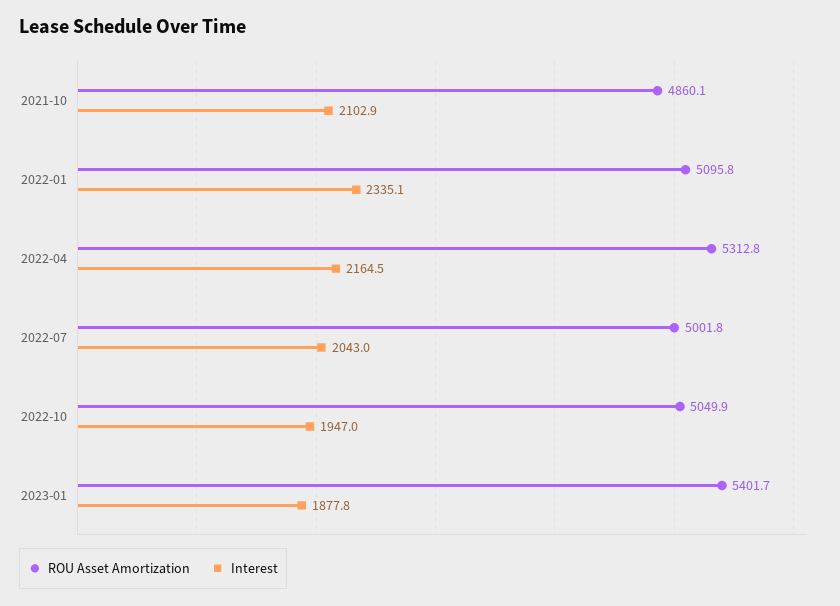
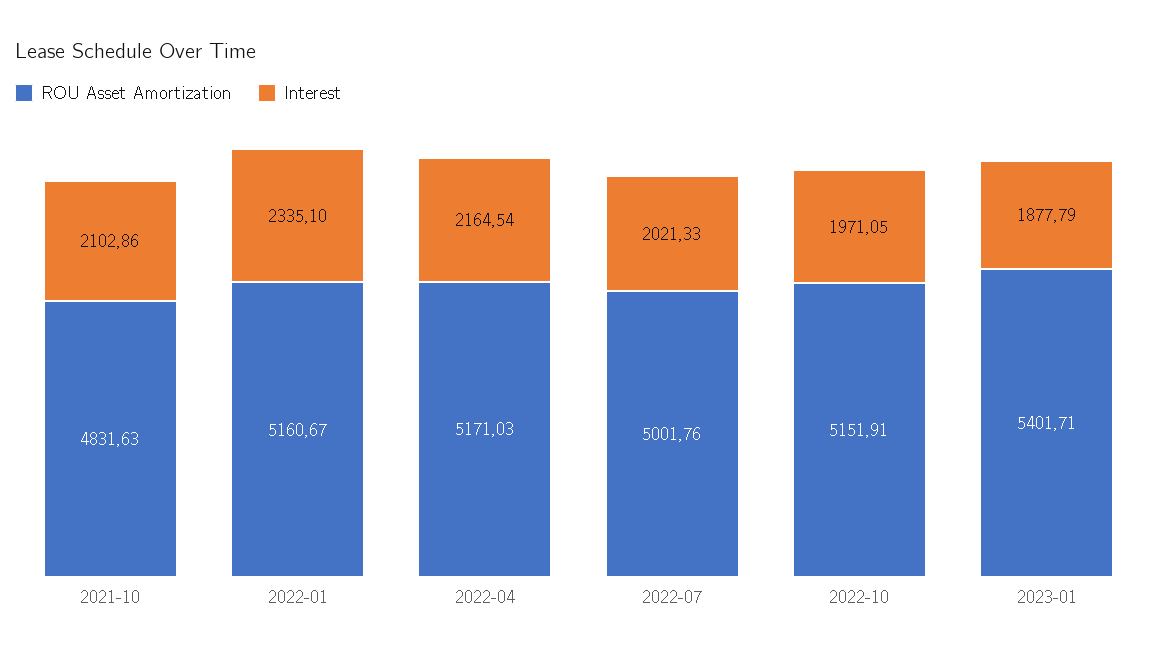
  {
    "ROU Asset Amortization": {
-     "2021-10": 4860.1,
+     "2021-10": 4831.63,
-     "2022-01": 5095.8,
+     "2022-01": 5160.67,
-     "2022-04": 5312.8,
+     "2022-04": 5171.03,
      "2022-07": 5001.76,
-     "2022-10": 5049.9,
+     "2022-10": 5151.91,
      "2023-01": 5401.71
    },
    "Interest": {
      "2021-10": 2102.86,
      "2022-01": 2335.1,
      "2022-04": 2164.54,
-     "2022-07": 2043,
+     "2022-07": 2021.33,
-     "2022-10": 1947,
+     "2022-10": 1971.05,
      "2023-01": 1877.79
    }
  }

